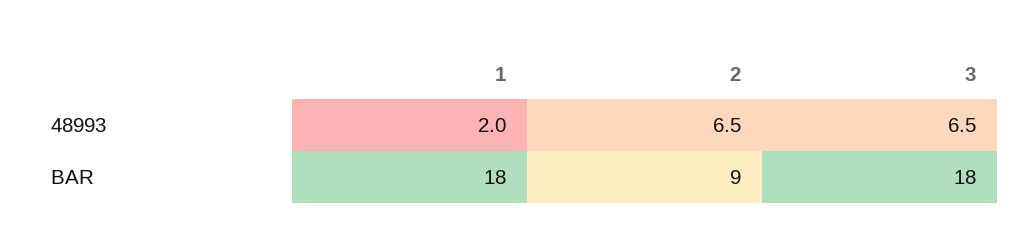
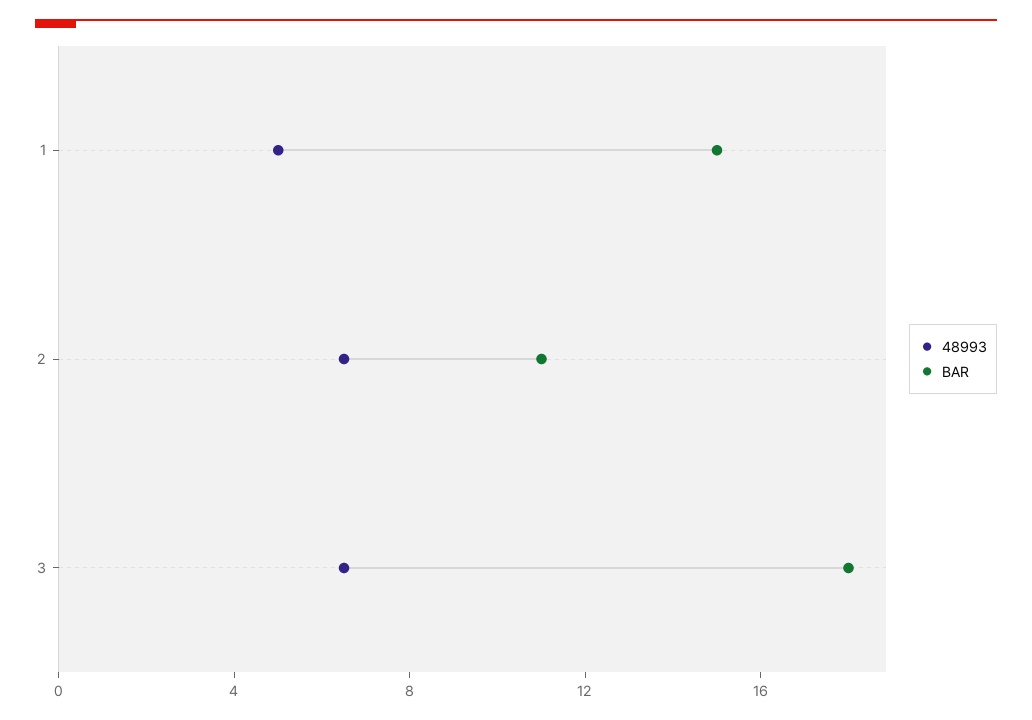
  {
    "48993": {
-     "1": 2,
+     "1": 5,
      "2": 6.5,
      "3": 6.5
    },
    "BAR": {
-     "1": 18,
+     "1": 15,
-     "2": 9,
+     "2": 11,
      "3": 18
    }
  }

